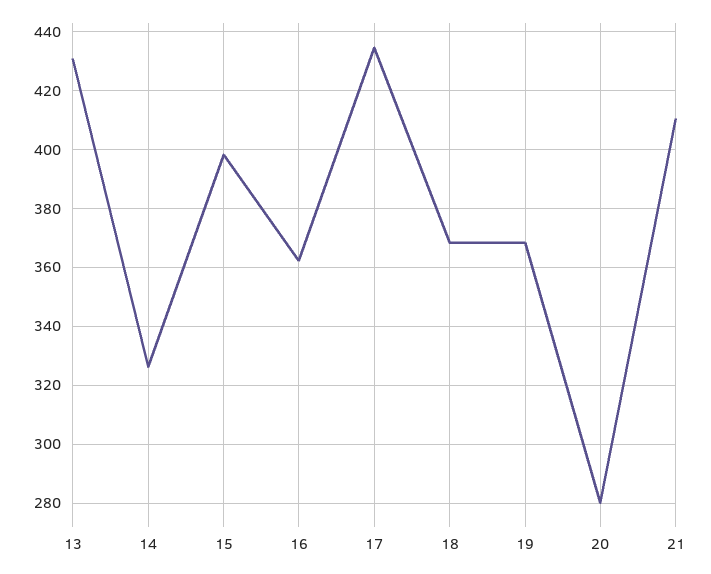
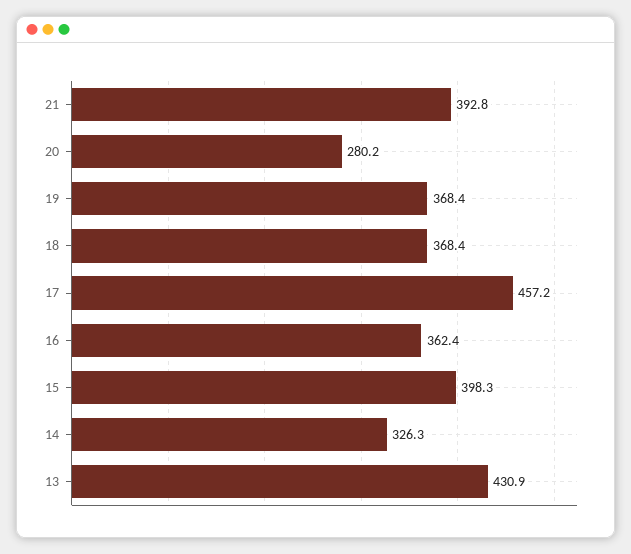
  {
    "13": 430.9,
    "14": 326.3,
    "15": 398.3,
    "16": 362.4,
-   "17": 435,
+   "17": 457.2,
    "18": 368.4,
    "19": 368.4,
    "20": 280.2,
-   "21": 410
+   "21": 392.8
  }

